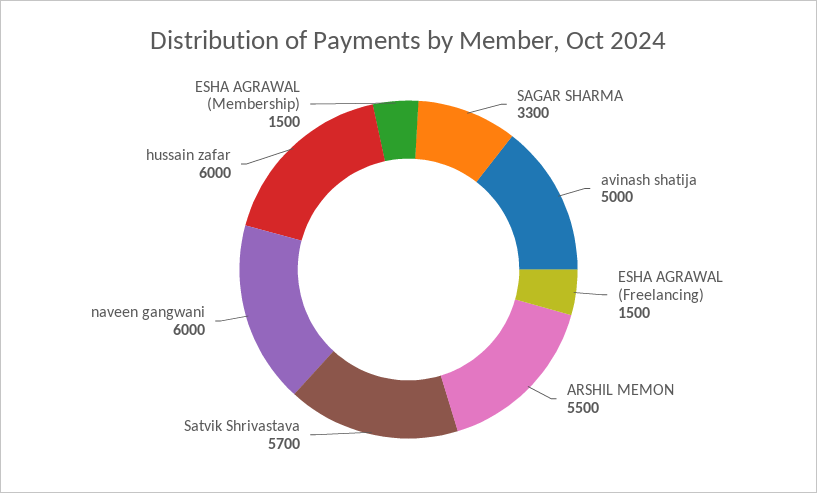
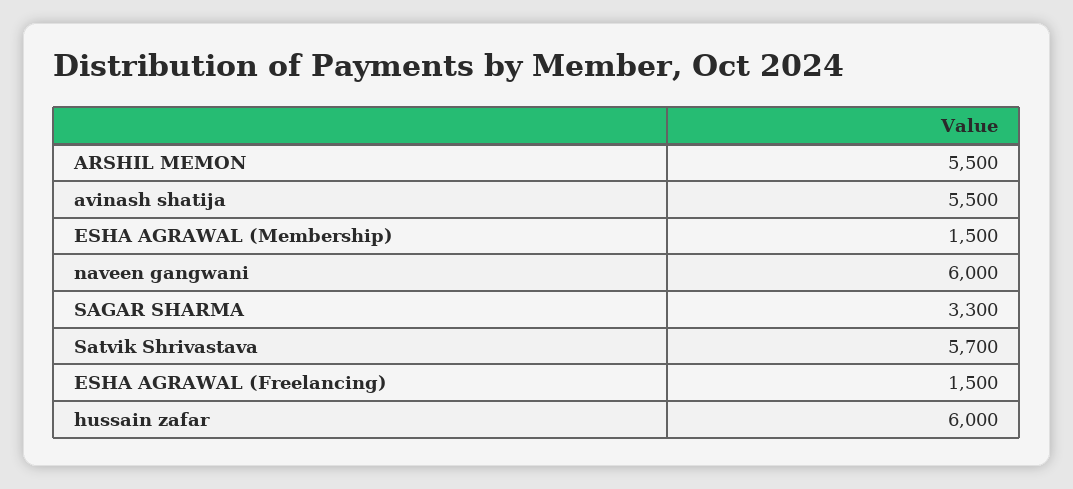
  {
    "SAGAR SHARMA": 3300,
-   "avinash shatija": 5000,
+   "avinash shatija": 5500,
    "ESHA AGRAWAL (Freelancing)": 1500,
    "ARSHIL MEMON": 5500,
    "Satvik Shrivastava": 5700,
    "naveen gangwani": 6000,
    "hussain zafar": 6000,
    "ESHA AGRAWAL (Membership)": 1500
  }

